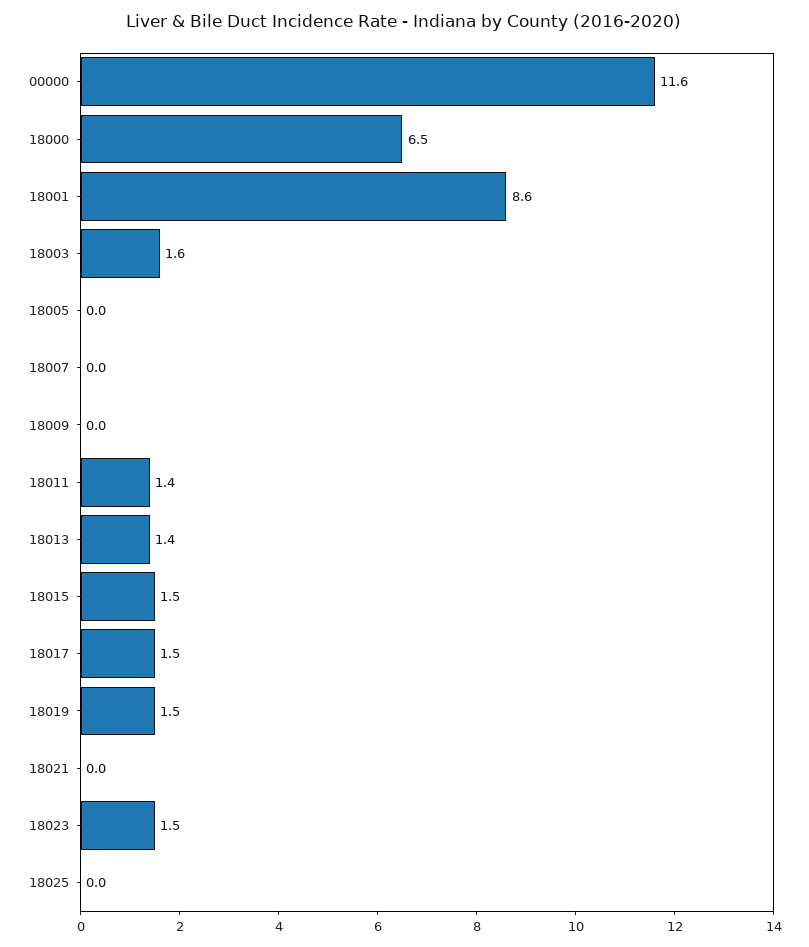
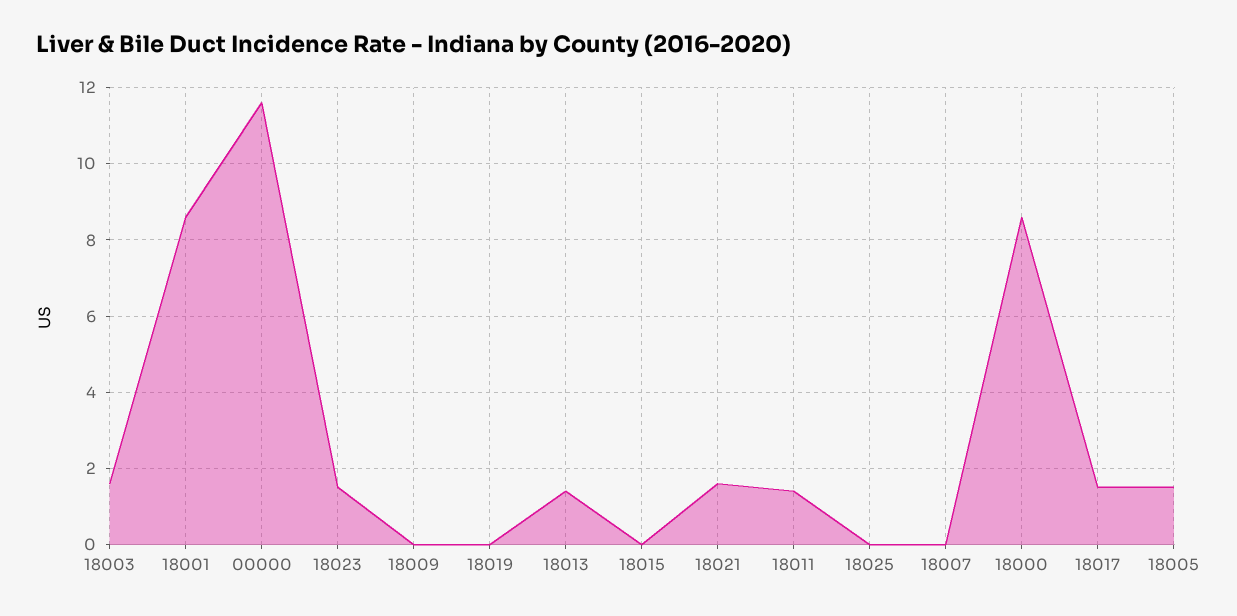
  {
    "00000": 11.6,
-   "18000": 6.5,
+   "18000": 8.5,
    "18001": 8.6,
    "18003": 1.6,
-   "18005": 0,
+   "18005": 1.5,
    "18007": 0,
    "18009": 0,
    "18011": 1.4,
    "18013": 1.4,
-   "18015": 1.5,
+   "18015": 0,
    "18017": 1.5,
-   "18019": 1.5,
+   "18019": 0,
-   "18021": 0,
+   "18021": 1.5,
    "18023": 1.5,
    "18025": 0
  }

